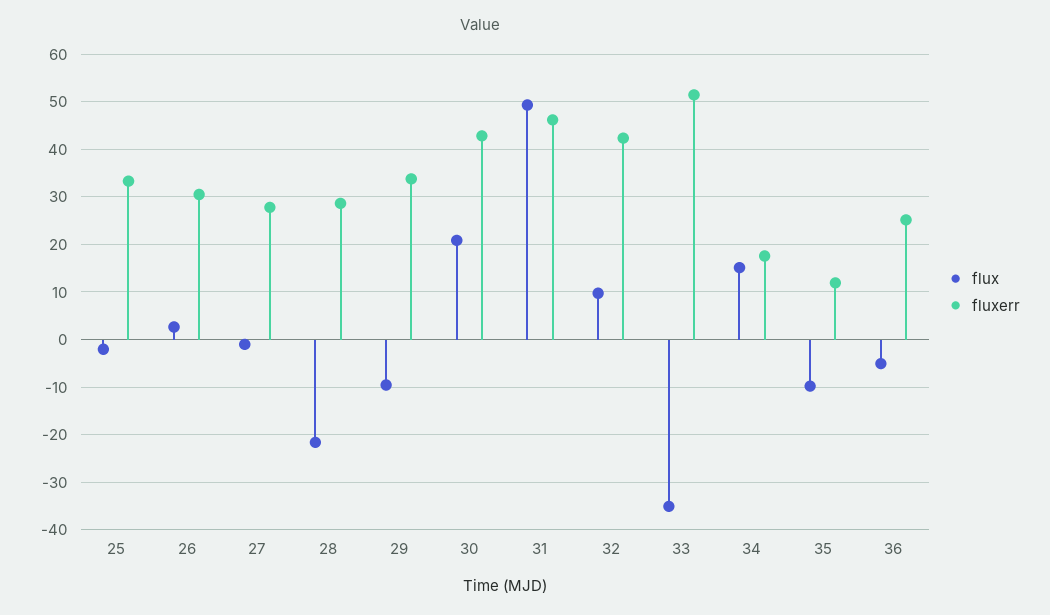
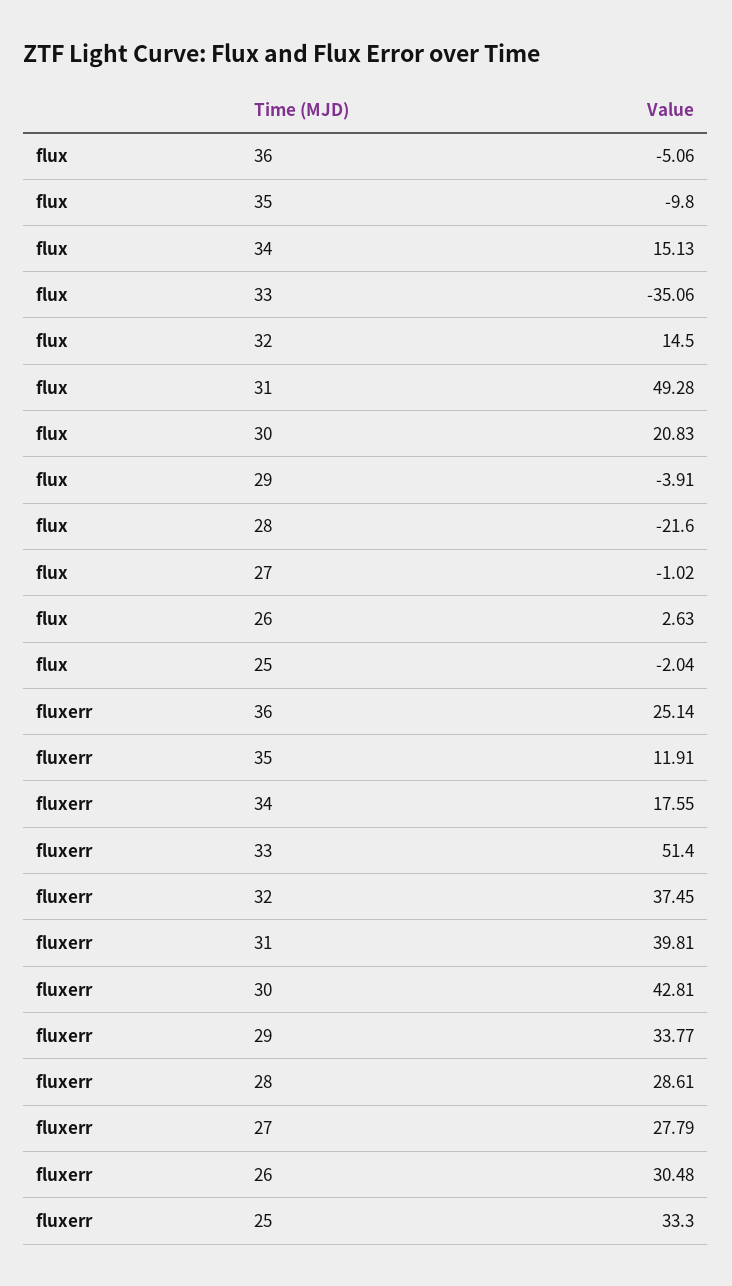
  {
    "flux": {
      "25": -2.04,
      "26": 2.63,
      "27": -1.02,
      "28": -21.6,
-     "29": -10,
+     "29": -3.91,
      "30": 20.83,
      "31": 49.28,
-     "32": 10,
+     "32": 14.5,
      "33": -35.06,
      "34": 15.13,
      "35": -9.8,
      "36": -5.06
    },
    "fluxerr": {
      "25": 33.3,
      "26": 30.48,
      "27": 27.79,
      "28": 28.61,
      "29": 33.77,
      "30": 42.81,
-     "31": 46,
+     "31": 39.81,
-     "32": 42,
+     "32": 37.45,
      "33": 51.4,
      "34": 17.55,
      "35": 11.91,
      "36": 25.14
    }
  }

